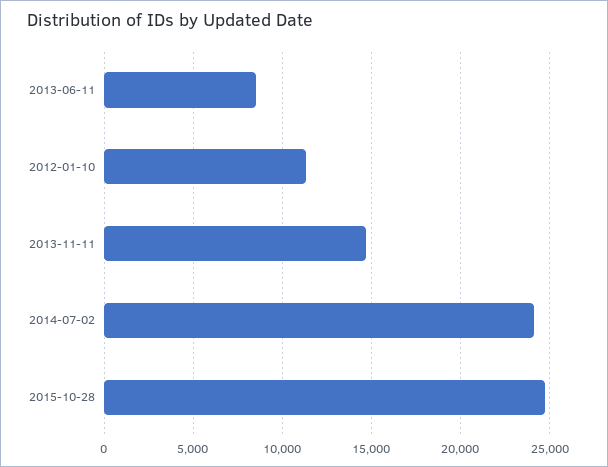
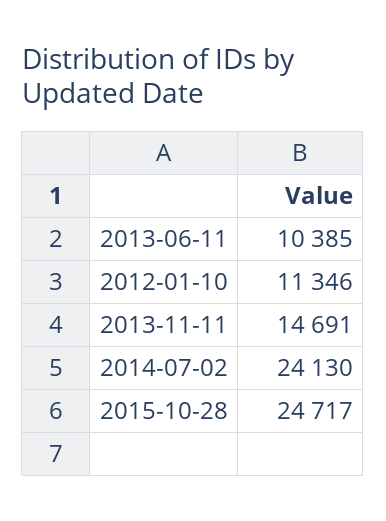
  {
-   "2013-06-11": 8500,
+   "2013-06-11": 10385,
    "2012-01-10": 11346,
    "2013-11-11": 14691,
    "2014-07-02": 24130,
    "2015-10-28": 24717
  }

